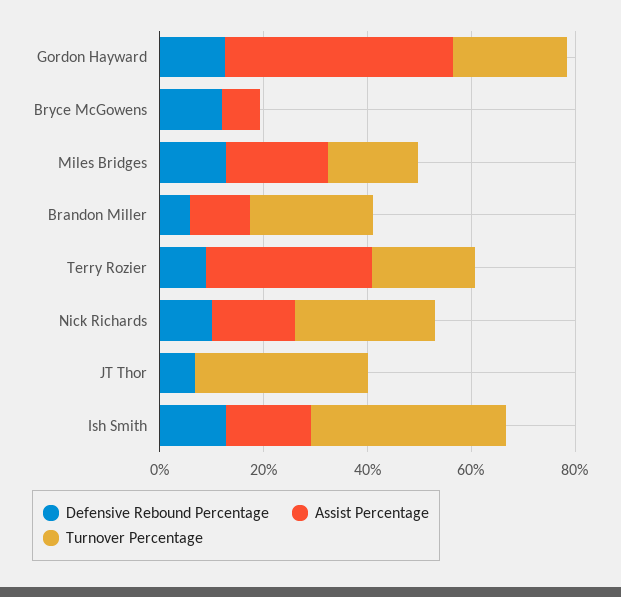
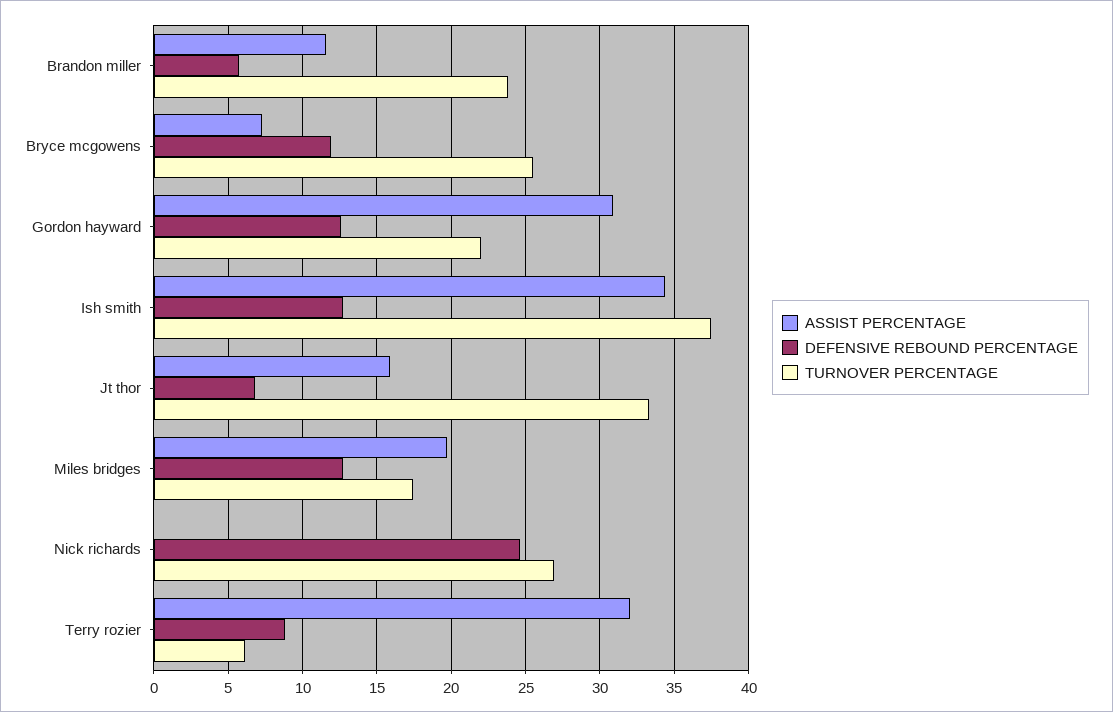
  {
    "Defensive Rebound Percentage": {
      "Gordon Hayward": 12.5,
      "Bryce McGowens": 12,
      "Miles Bridges": 12.5,
      "Brandon Miller": 5.5,
      "Terry Rozier": 9,
-     "Nick Richards": 10,
+     "Nick Richards": 24.5,
      "JT Thor": 7,
      "Ish Smith": 12.5
    },
    "Assist Percentage": {
-     "Gordon Hayward": 45,
+     "Gordon Hayward": 31,
      "Bryce McGowens": 7.5,
      "Miles Bridges": 19.5,
      "Brandon Miller": 11.5,
      "Terry Rozier": 32,
-     "Nick Richards": 15,
+     "Nick Richards": 0,
-     "JT Thor": 0,
+     "JT Thor": 16,
-     "Ish Smith": 15
+     "Ish Smith": 34.5
    },
    "Turnover Percentage": {
      "Gordon Hayward": 22,
-     "Bryce McGowens": 0,
+     "Bryce McGowens": 25.5,
      "Miles Bridges": 17.5,
      "Brandon Miller": 24,
-     "Terry Rozier": 20,
+     "Terry Rozier": 6,
      "Nick Richards": 27,
      "JT Thor": 33.5,
      "Ish Smith": 37.5
    }
  }

